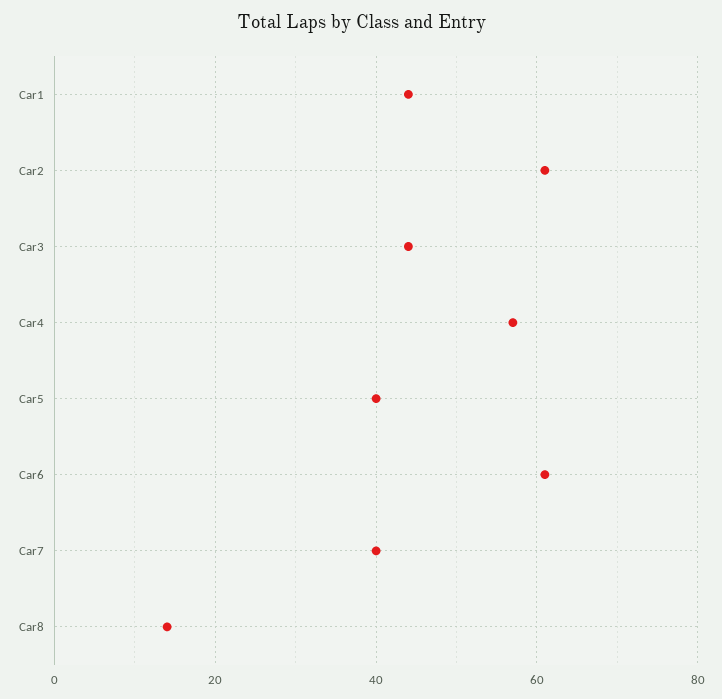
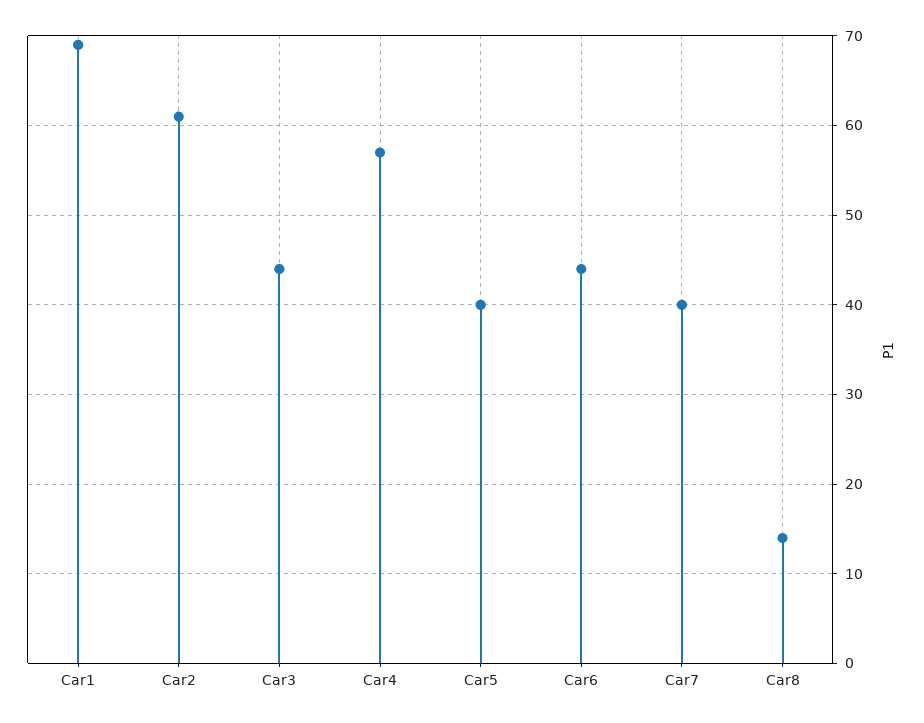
  {
-   "Car1": 45,
+   "Car1": 69,
    "Car2": 61,
    "Car3": 44,
    "Car4": 57,
    "Car5": 40,
-   "Car6": 60,
+   "Car6": 44,
    "Car7": 40,
    "Car8": 14
  }

